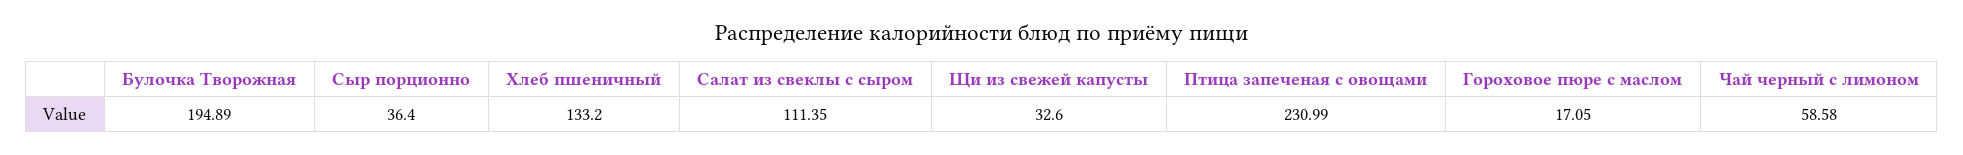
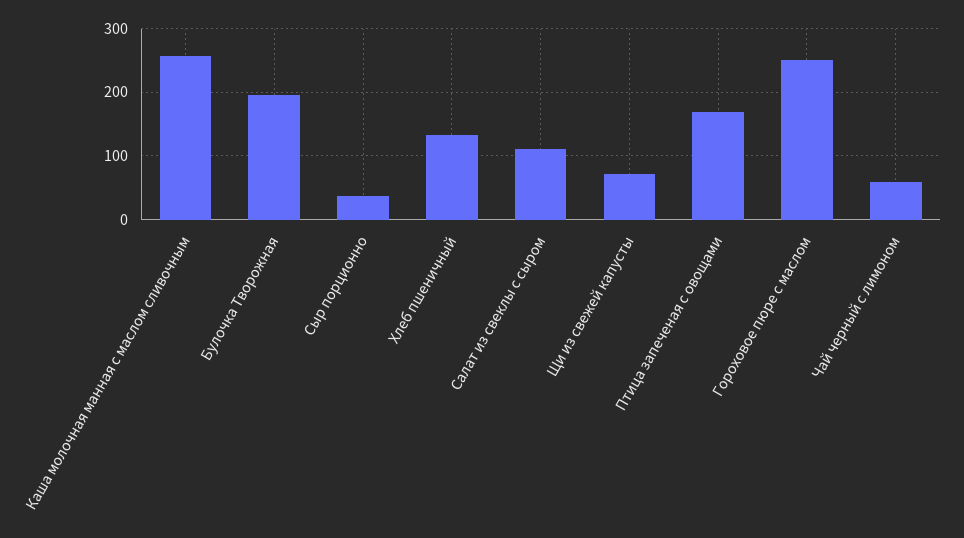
  {
    "Булочка Творожная": 194.89,
    "Сыр порционно": 36.4,
    "Хлеб пшеничный": 133.2,
    "Салат из свеклы с сыром": 111.35,
-   "Щи из свежей капусты": 32.6,
+   "Щи из свежей капусты": 70,
-   "Птица запеченая с овощами": 230.99,
+   "Птица запеченая с овощами": 170,
-   "Гороховое пюре с маслом": 17.05,
+   "Гороховое пюре с маслом": 250,
-   "Чай черный с лимоном": 58.58
+   "Чай черный с лимоном": 58.58,
+   "Каша молочная манная с маслом сливочным": 260
  }

